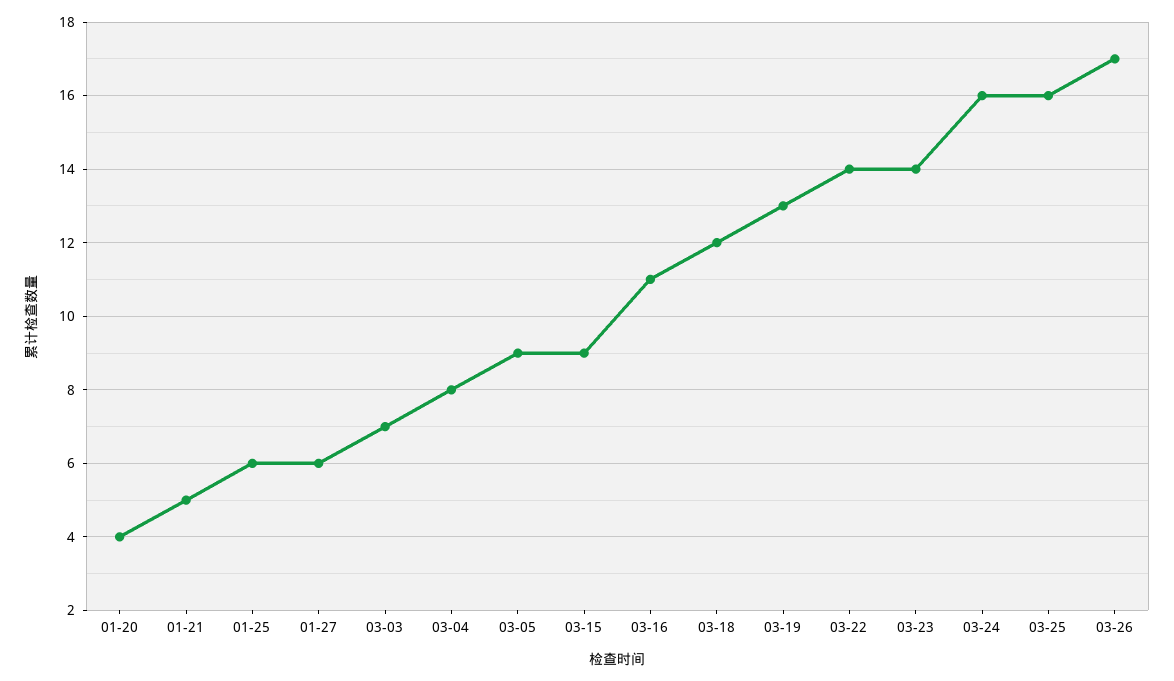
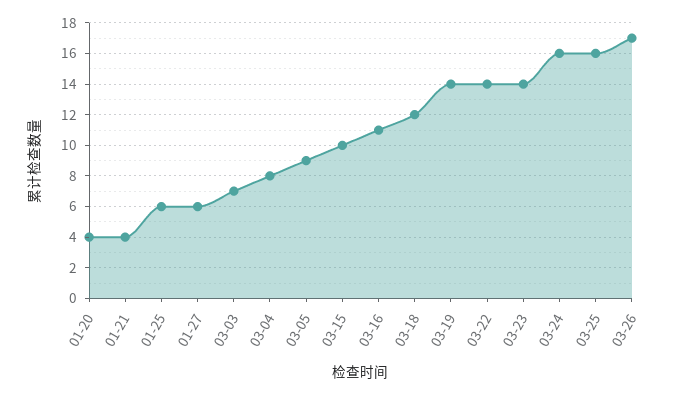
  {
    "01-20": 4,
-   "01-21": 5,
+   "01-21": 4,
    "01-25": 6,
    "01-27": 6,
    "03-03": 7,
    "03-04": 8,
    "03-05": 9,
-   "03-15": 9,
+   "03-15": 10,
    "03-16": 11,
    "03-18": 12,
-   "03-19": 13,
+   "03-19": 14,
    "03-22": 14,
    "03-23": 14,
    "03-24": 16,
    "03-25": 16,
    "03-26": 17
  }

